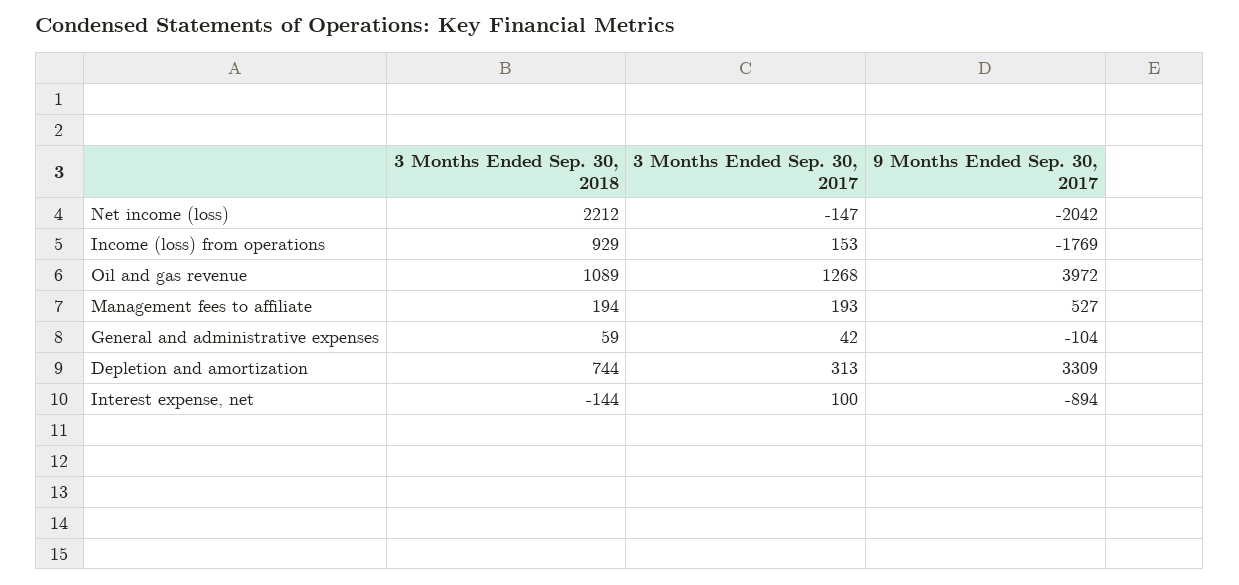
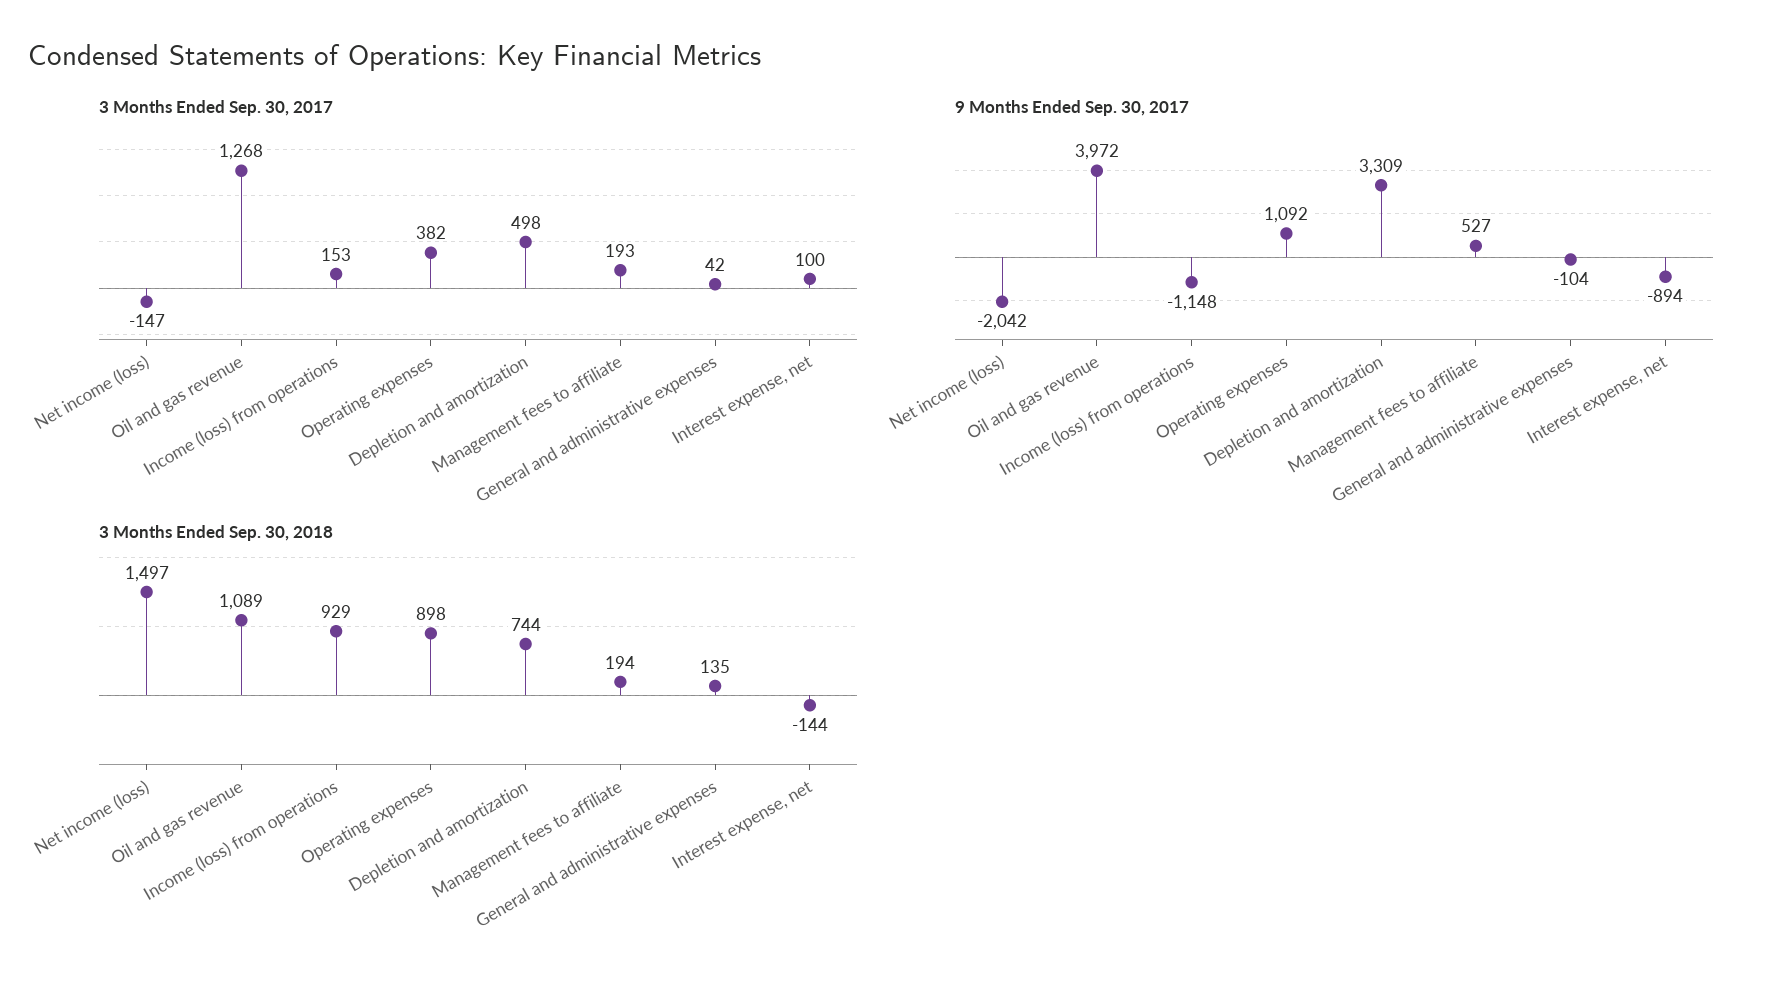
  {
    "3 Months Ended Sep. 30, 2018": {
-     "Net income (loss)": 2212,
+     "Net income (loss)": 1497,
      "Income (loss) from operations": 929,
      "Oil and gas revenue": 1089,
      "Management fees to affiliate": 194,
-     "General and administrative expenses": 59,
+     "General and administrative expenses": 135,
      "Depletion and amortization": 744,
-     "Interest expense, net": -144
+     "Interest expense, net": -144,
+     "Operating expenses": 898
    },
    "3 Months Ended Sep. 30, 2017": {
      "Net income (loss)": -147,
      "Income (loss) from operations": 153,
      "Oil and gas revenue": 1268,
      "Management fees to affiliate": 193,
      "General and administrative expenses": 42,
-     "Depletion and amortization": 313,
+     "Depletion and amortization": 498,
-     "Interest expense, net": 100
+     "Interest expense, net": 100,
+     "Operating expenses": 382
    },
    "9 Months Ended Sep. 30, 2017": {
      "Net income (loss)": -2042,
-     "Income (loss) from operations": -1769,
+     "Income (loss) from operations": -1148,
      "Oil and gas revenue": 3972,
      "Management fees to affiliate": 527,
      "General and administrative expenses": -104,
      "Depletion and amortization": 3309,
-     "Interest expense, net": -894
+     "Interest expense, net": -894,
+     "Operating expenses": 1092
    }
  }

